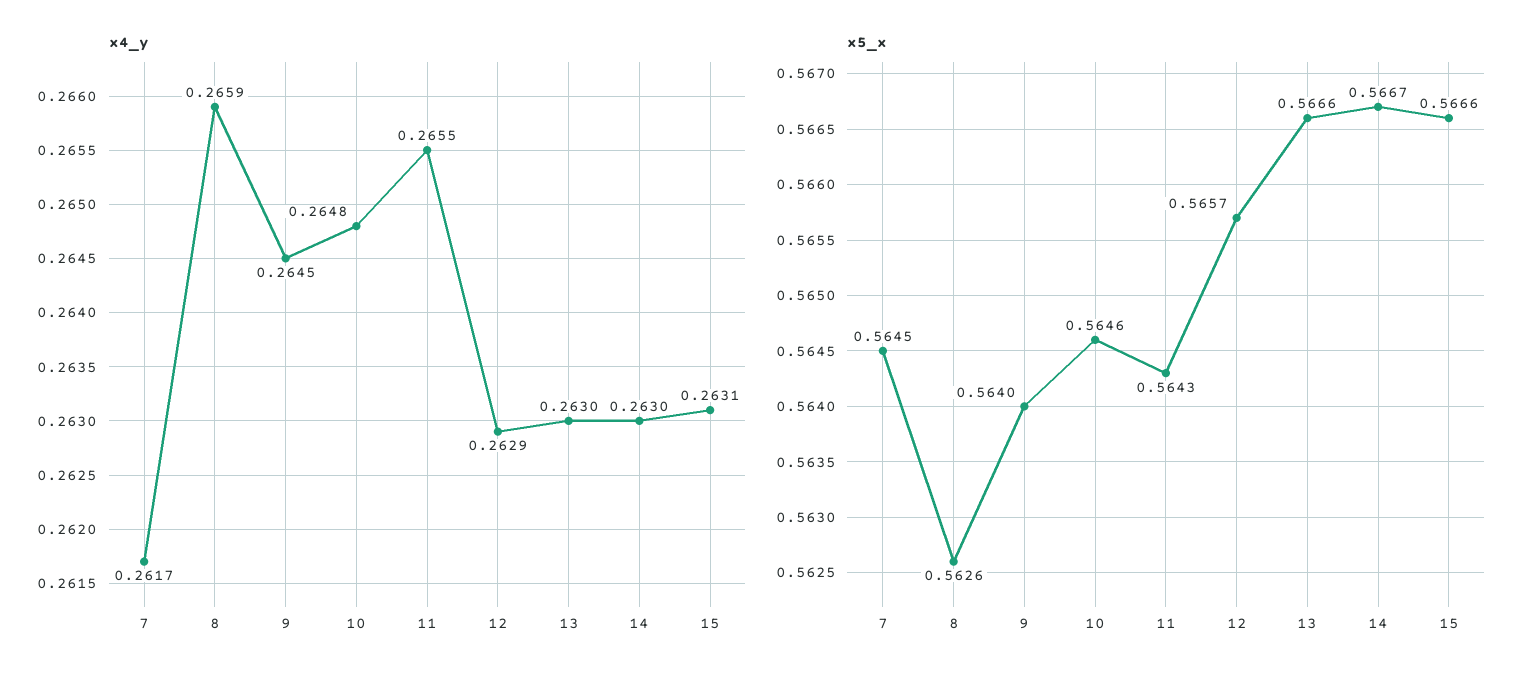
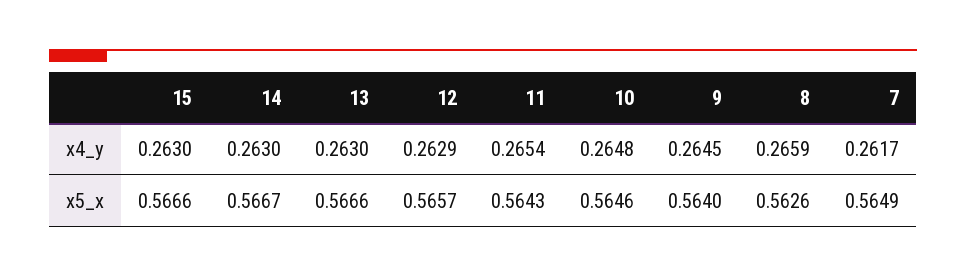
  {
    "x4_y": {
      "7": 0.2617,
      "8": 0.2659,
      "9": 0.2645,
      "10": 0.2648,
-     "11": 0.2655,
+     "11": 0.2654,
      "12": 0.2629,
      "13": 0.263,
      "14": 0.263,
-     "15": 0.2631
+     "15": 0.263
    },
    "x5_x": {
-     "7": 0.5645,
+     "7": 0.5649,
      "8": 0.5626,
      "9": 0.564,
      "10": 0.5646,
      "11": 0.5643,
      "12": 0.5657,
      "13": 0.5666,
      "14": 0.5667,
      "15": 0.5666
    }
  }

